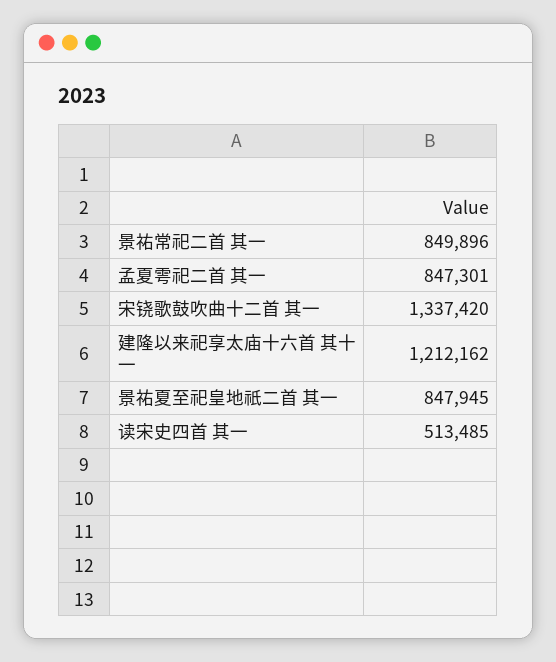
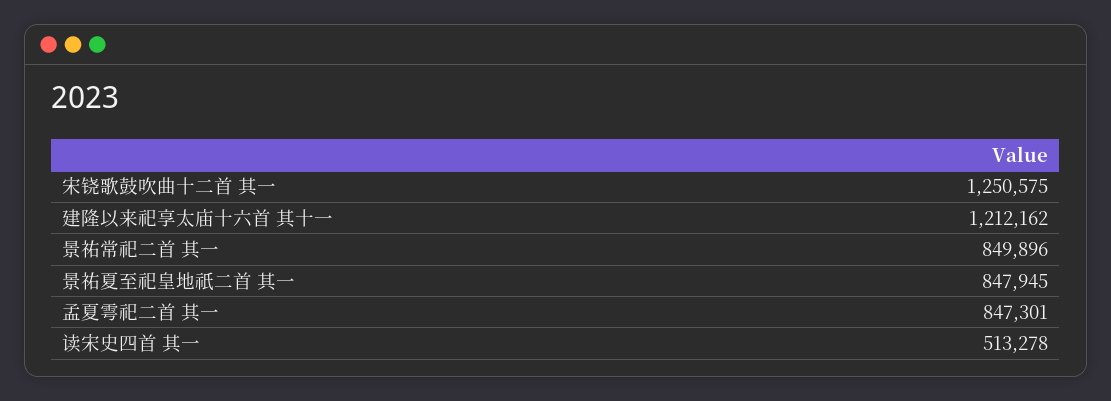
  {
    "景祐常祀二首 其一": 849896,
    "孟夏雩祀二首 其一": 847301,
-   "宋铙歌鼓吹曲十二首 其一": 1337420,
+   "宋铙歌鼓吹曲十二首 其一": 1250575,
    "建隆以来祀享太庙十六首 其十一": 1212162,
    "景祐夏至祀皇地祇二首 其一": 847945,
-   "读宋史四首 其一": 513485
+   "读宋史四首 其一": 513278
  }

